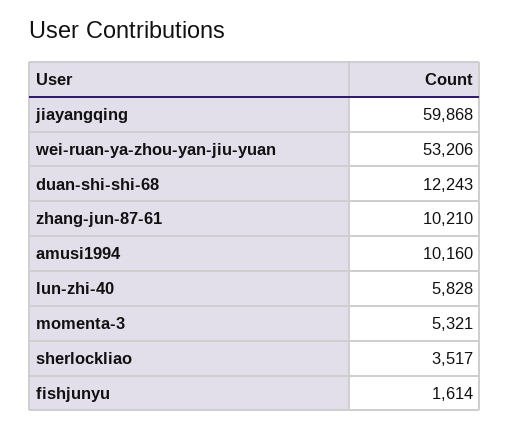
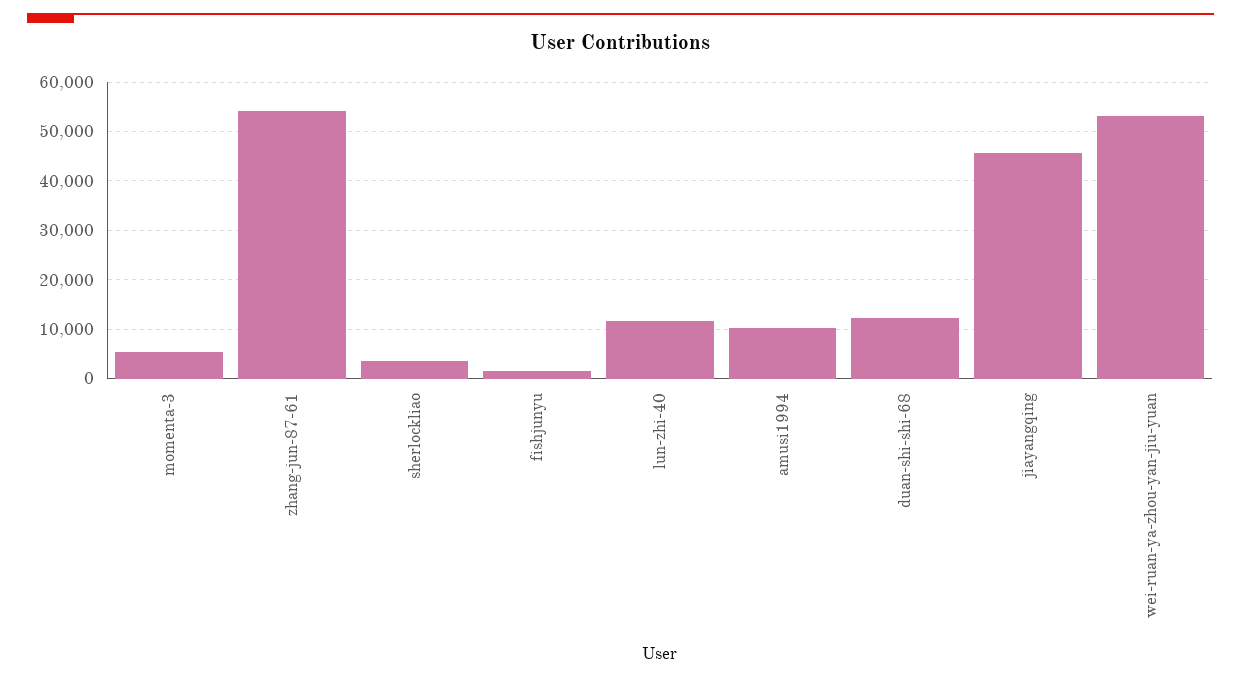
  {
-   "jiayangqing": 59868,
+   "jiayangqing": 46000,
    "wei-ruan-ya-zhou-yan-jiu-yuan": 53206,
    "duan-shi-shi-68": 12243,
-   "zhang-jun-87-61": 10210,
+   "zhang-jun-87-61": 54000,
    "amusi1994": 10160,
-   "lun-zhi-40": 5828,
+   "lun-zhi-40": 12000,
    "momenta-3": 5321,
    "sherlockliao": 3517,
    "fishjunyu": 1614
  }

